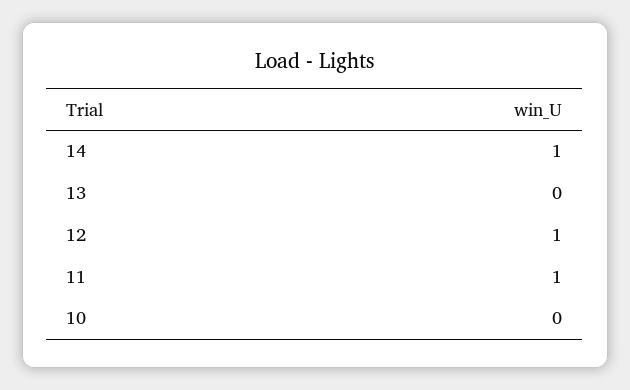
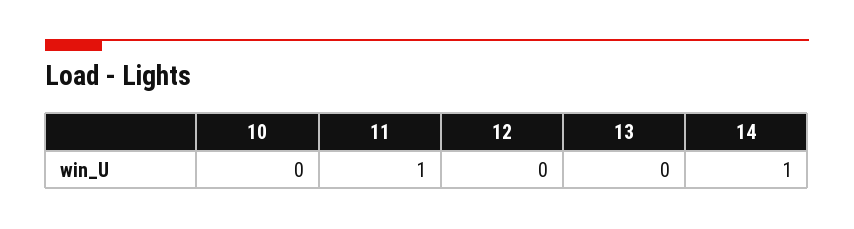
  {
    "14": 1,
    "13": 0,
-   "12": 1,
+   "12": 0,
    "11": 1,
    "10": 0
  }

